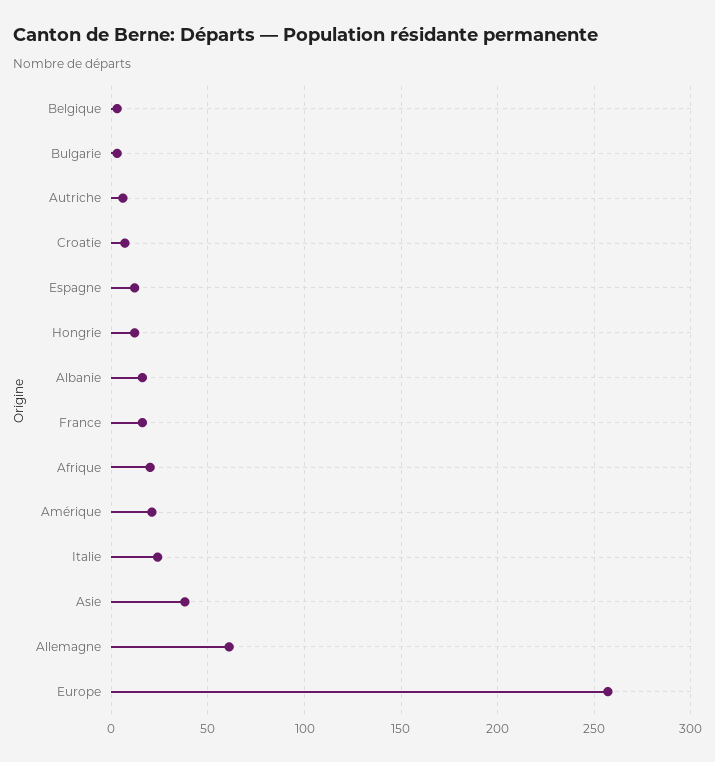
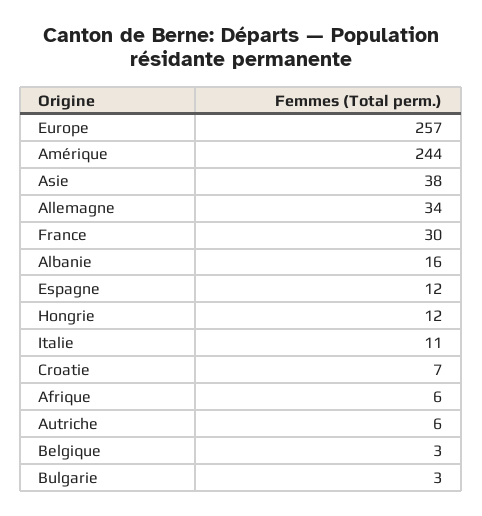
  {
    "Belgique": 3,
    "Bulgarie": 3,
    "Autriche": 6,
    "Croatie": 7,
    "Espagne": 12,
    "Hongrie": 12,
    "Albanie": 16,
-   "France": 15,
+   "France": 30,
-   "Afrique": 20,
+   "Afrique": 6,
-   "Amérique": 20,
+   "Amérique": 244,
-   "Italie": 25,
+   "Italie": 11,
    "Asie": 38,
-   "Allemagne": 60,
+   "Allemagne": 34,
    "Europe": 257
  }

